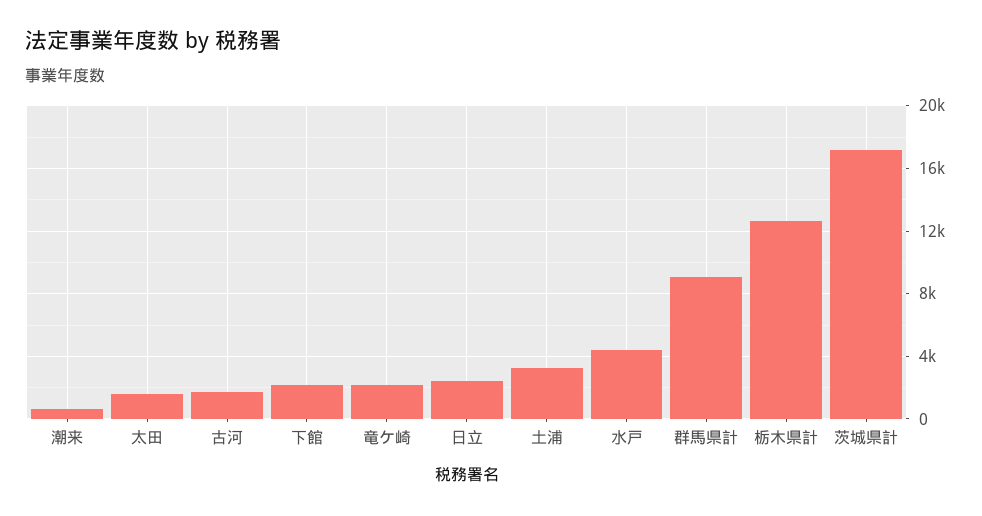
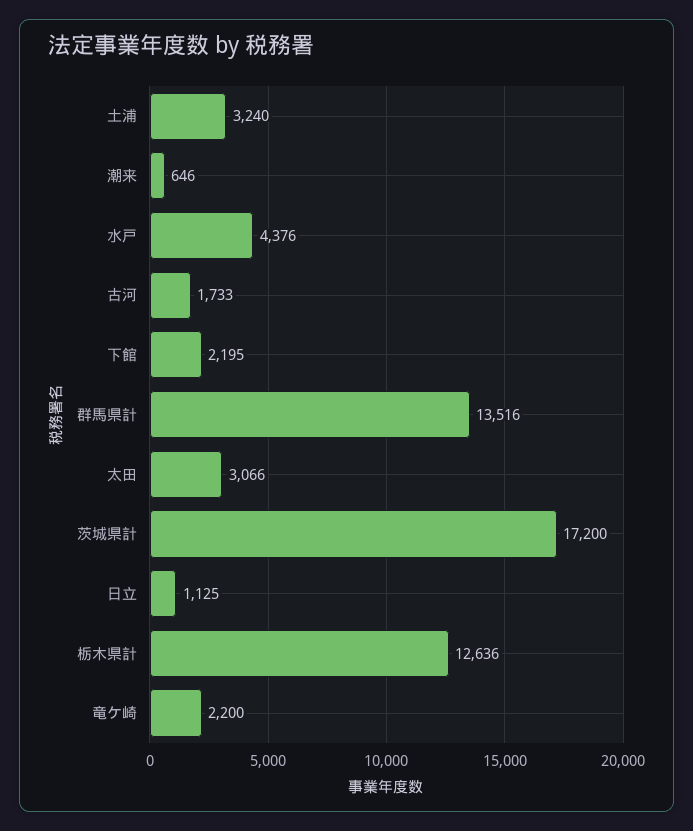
  {
    "潮来": 646,
-   "太田": 1500,
+   "太田": 3066,
    "古河": 1733,
    "下館": 2195,
    "竜ケ崎": 2200,
-   "日立": 2500,
+   "日立": 1125,
    "土浦": 3240,
    "水戸": 4376,
-   "群馬県計": 9000,
+   "群馬県計": 13516,
    "栃木県計": 12636,
    "茨城県計": 17200
  }

